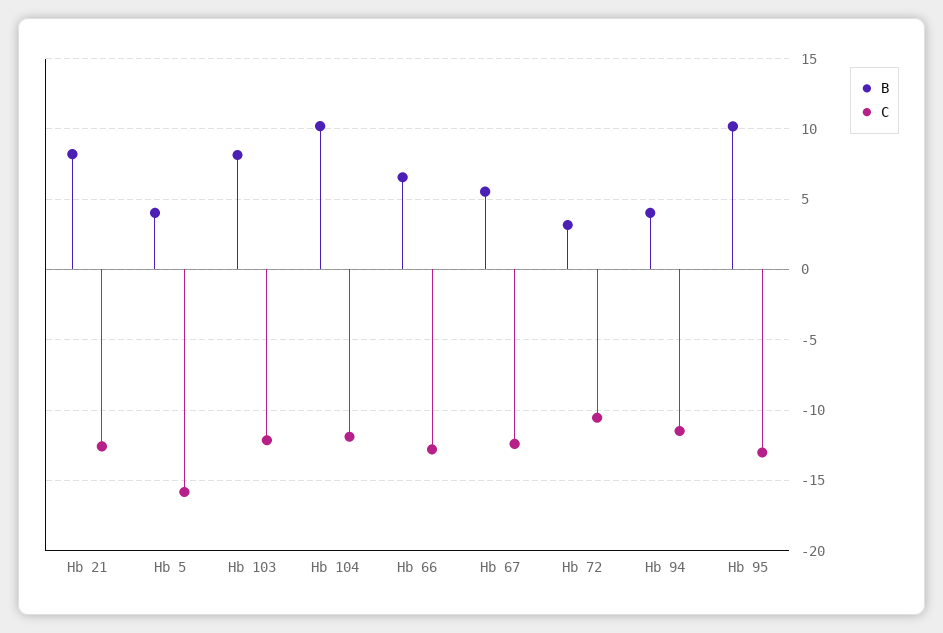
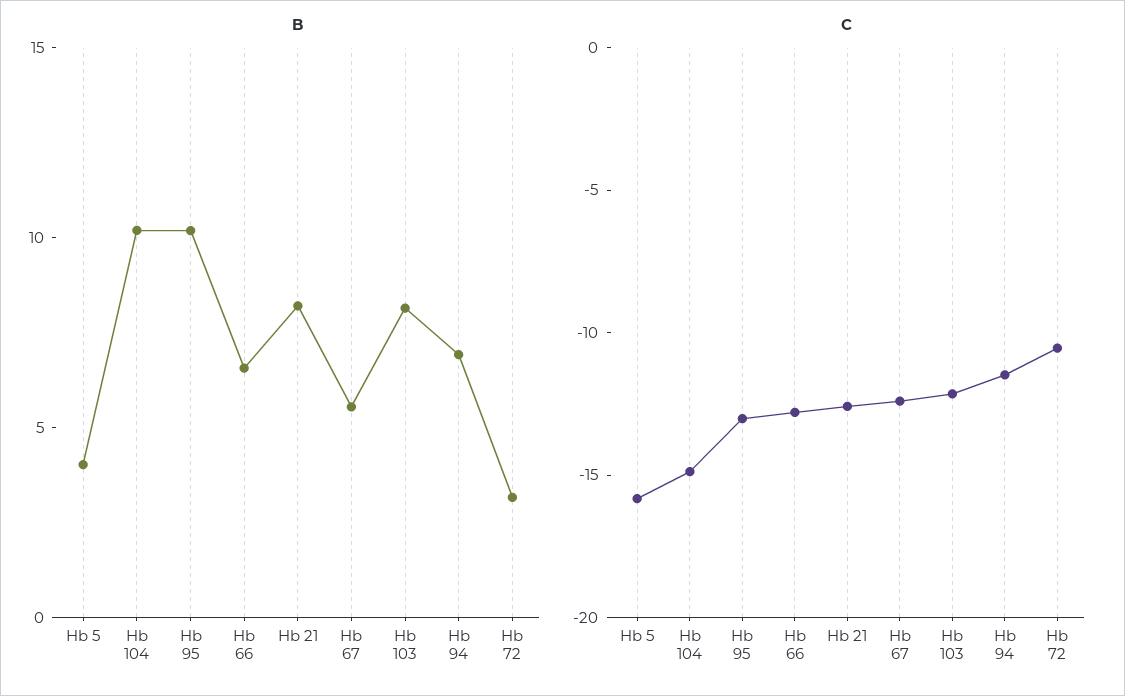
  {
    "B": {
      "Hb 21": 8,
      "Hb 5": 4,
      "Hb 103": 8,
      "Hb 104": 10,
      "Hb 66": 6.5,
      "Hb 67": 5.5,
      "Hb 72": 3,
-     "Hb 94": 4,
+     "Hb 94": 7,
      "Hb 95": 10
    },
    "C": {
      "Hb 21": -12.5,
      "Hb 5": -16,
      "Hb 103": -12,
-     "Hb 104": -12,
+     "Hb 104": -15,
      "Hb 66": -13,
      "Hb 67": -12.5,
      "Hb 72": -10.5,
      "Hb 94": -11.5,
      "Hb 95": -13
    }
  }

